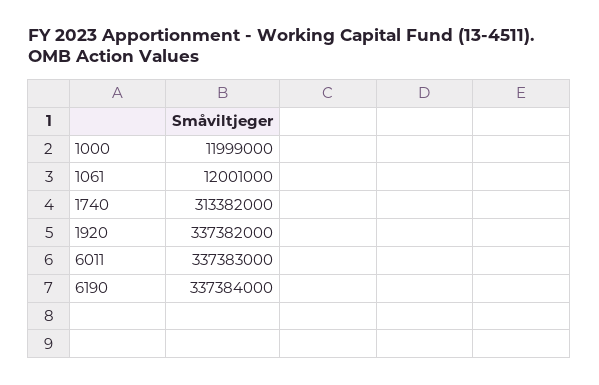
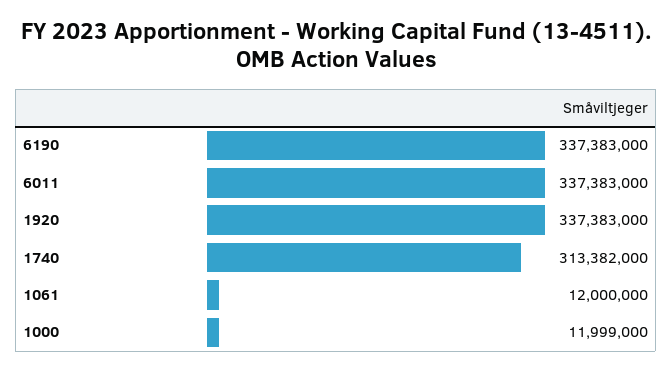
  {
    "1000": 11999000,
-   "1061": 12001000,
+   "1061": 12000000,
    "1740": 313382000,
-   "1920": 337382000,
+   "1920": 337383000,
    "6011": 337383000,
-   "6190": 337384000
+   "6190": 337383000
  }

